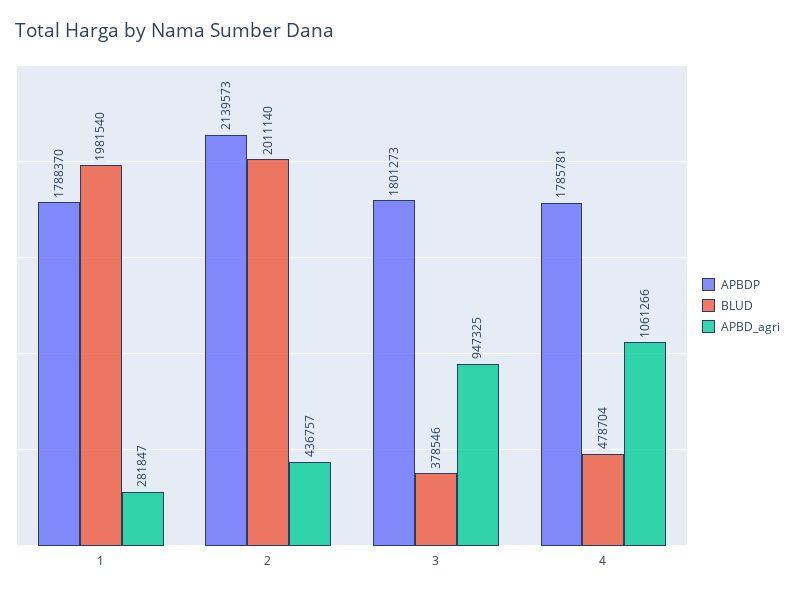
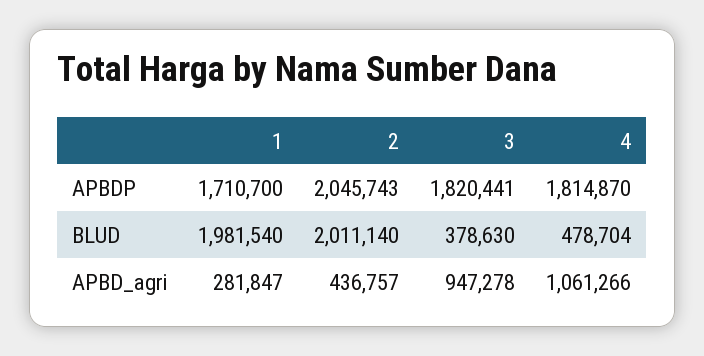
  {
    "APBDP": {
-     "1": 1788370,
+     "1": 1710700,
-     "2": 2139573,
+     "2": 2045743,
-     "3": 1801273,
+     "3": 1820441,
-     "4": 1785781
+     "4": 1814870
    },
    "BLUD": {
      "1": 1981540,
      "2": 2011140,
-     "3": 378546,
+     "3": 378630,
      "4": 478704
    },
    "APBD_agri": {
      "1": 281847,
      "2": 436757,
-     "3": 947325,
+     "3": 947278,
      "4": 1061266
    }
  }

